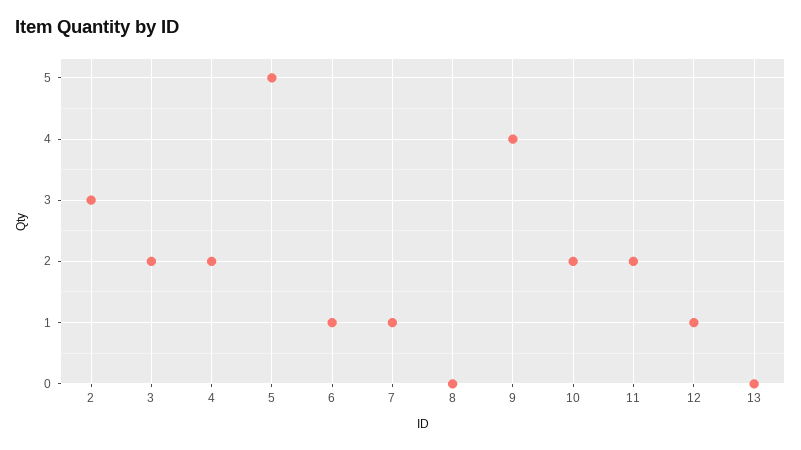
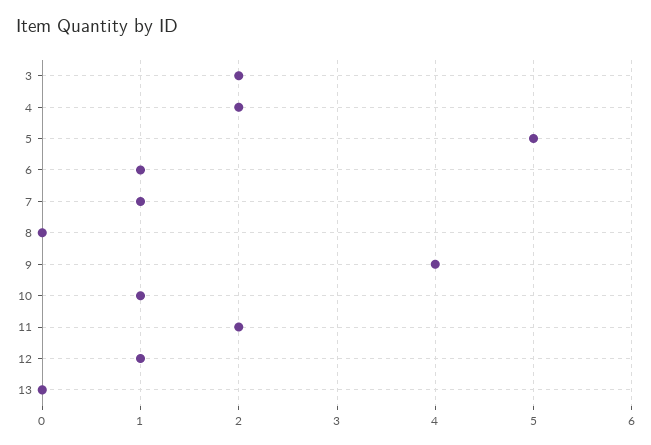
  {
-   "2": 3,
    "3": 2,
    "4": 2,
    "5": 5,
    "6": 1,
    "7": 1,
    "8": 0,
    "9": 4,
-   "10": 2,
+   "10": 1,
    "11": 2,
    "12": 1,
    "13": 0
  }

